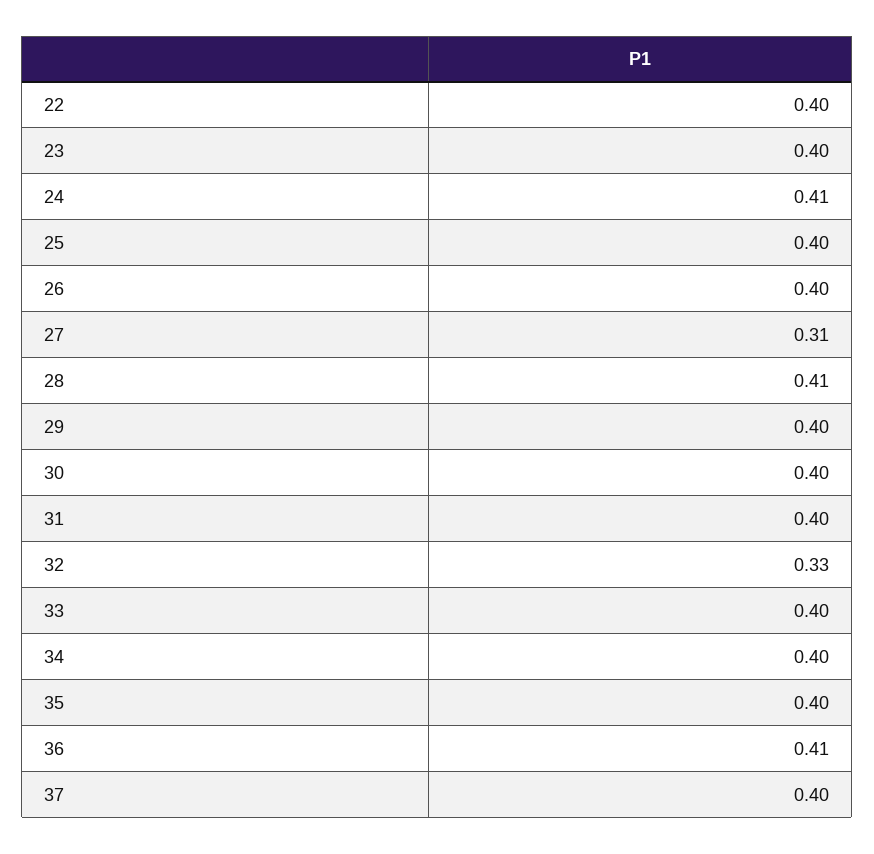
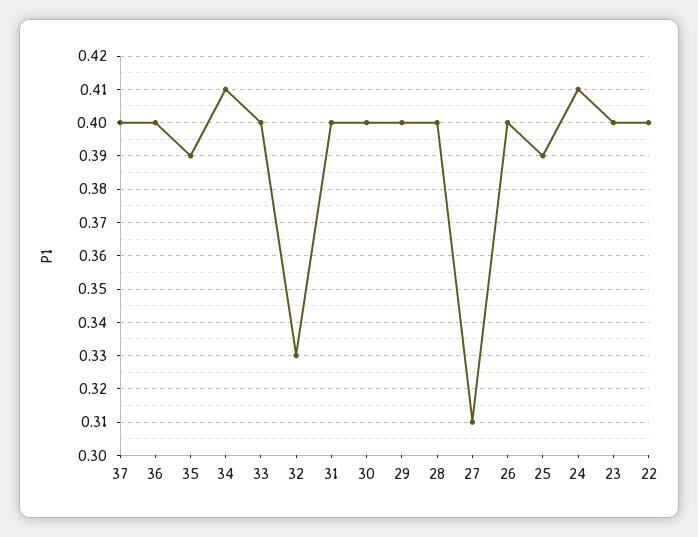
  {
    "22": 0.4,
    "23": 0.4,
    "24": 0.41,
-   "25": 0.4,
+   "25": 0.39,
    "26": 0.4,
    "27": 0.31,
-   "28": 0.41,
+   "28": 0.4,
    "29": 0.4,
    "30": 0.4,
    "31": 0.4,
    "32": 0.33,
    "33": 0.4,
-   "34": 0.4,
+   "34": 0.41,
-   "35": 0.4,
+   "35": 0.39,
-   "36": 0.41,
+   "36": 0.4,
    "37": 0.4
  }

